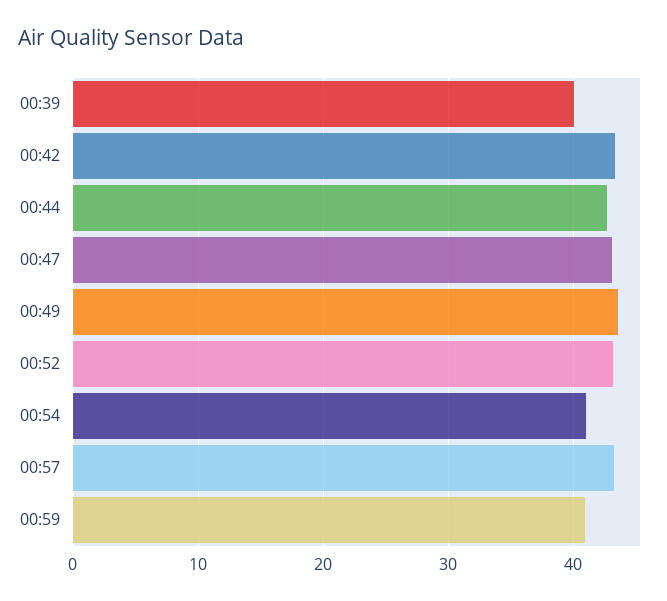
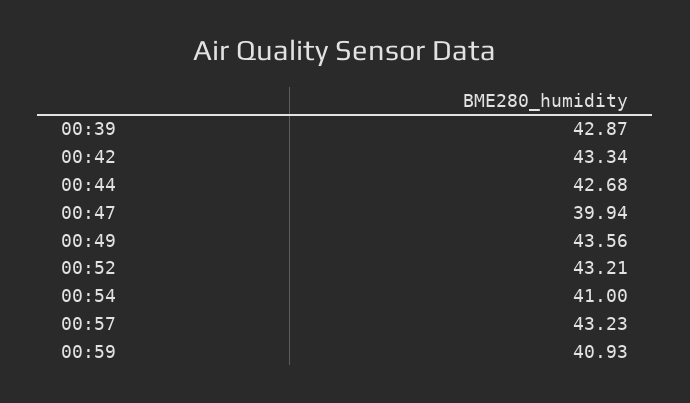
  {
-   "00:39": 40,
+   "00:39": 42.87,
    "00:42": 43.34,
    "00:44": 42.68,
-   "00:47": 43,
+   "00:47": 39.94,
    "00:49": 43.56,
    "00:52": 43.21,
    "00:54": 41,
    "00:57": 43.23,
    "00:59": 40.93
  }

